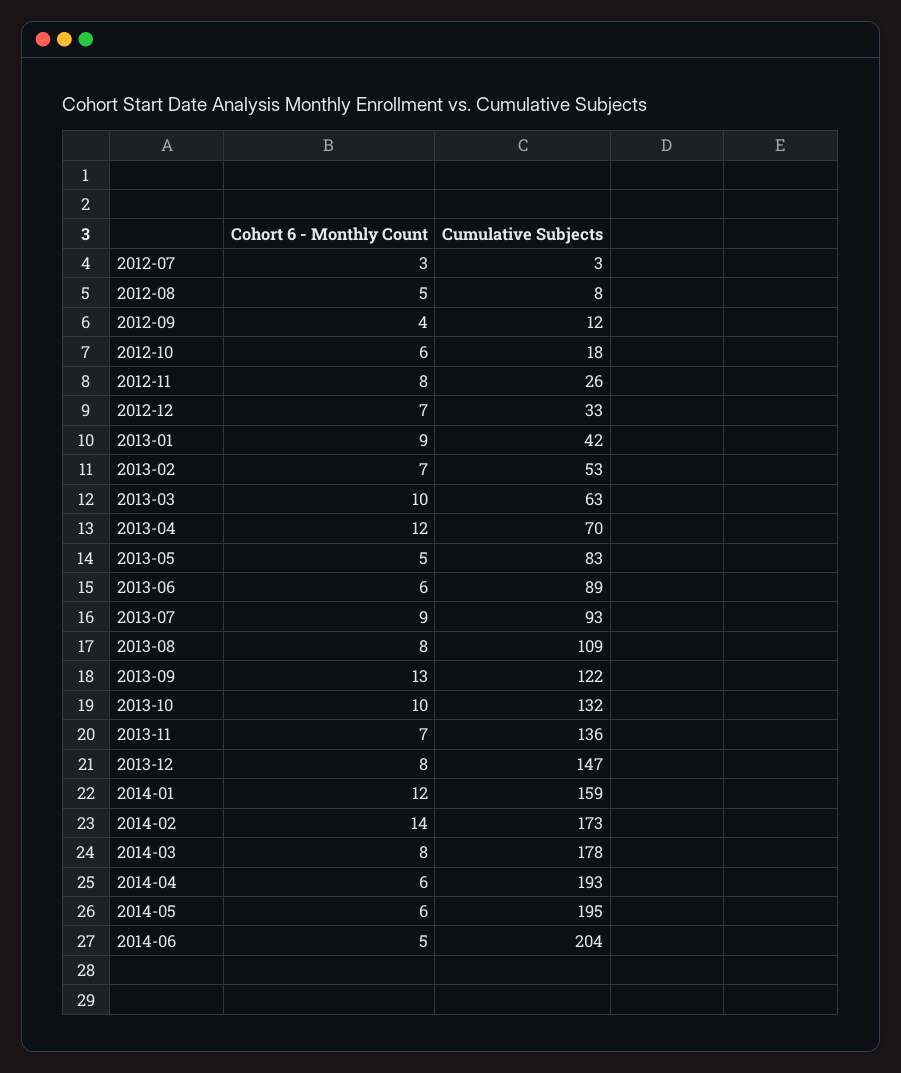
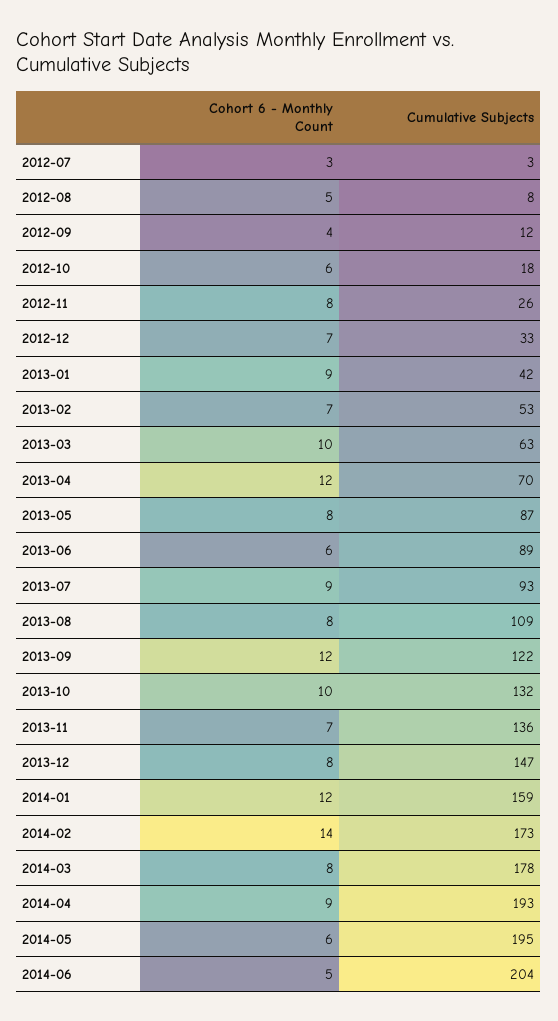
  {
    "Cohort 6 - Monthly Count": {
      "2012-07": 3,
      "2012-08": 5,
      "2012-09": 4,
      "2012-10": 6,
      "2012-11": 8,
      "2012-12": 7,
      "2013-01": 9,
      "2013-02": 7,
      "2013-03": 10,
      "2013-04": 12,
-     "2013-05": 5,
+     "2013-05": 8,
      "2013-06": 6,
      "2013-07": 9,
      "2013-08": 8,
-     "2013-09": 13,
+     "2013-09": 12,
      "2013-10": 10,
      "2013-11": 7,
      "2013-12": 8,
      "2014-01": 12,
      "2014-02": 14,
      "2014-03": 8,
-     "2014-04": 6,
+     "2014-04": 9,
      "2014-05": 6,
      "2014-06": 5
    },
    "Cumulative Subjects": {
      "2012-07": 3,
      "2012-08": 8,
      "2012-09": 12,
      "2012-10": 18,
      "2012-11": 26,
      "2012-12": 33,
      "2013-01": 42,
      "2013-02": 53,
      "2013-03": 63,
      "2013-04": 70,
-     "2013-05": 83,
+     "2013-05": 87,
      "2013-06": 89,
      "2013-07": 93,
      "2013-08": 109,
      "2013-09": 122,
      "2013-10": 132,
      "2013-11": 136,
      "2013-12": 147,
      "2014-01": 159,
      "2014-02": 173,
      "2014-03": 178,
      "2014-04": 193,
      "2014-05": 195,
      "2014-06": 204
    }
  }

